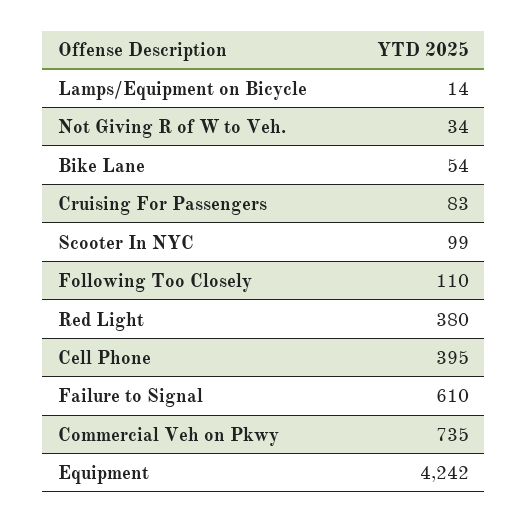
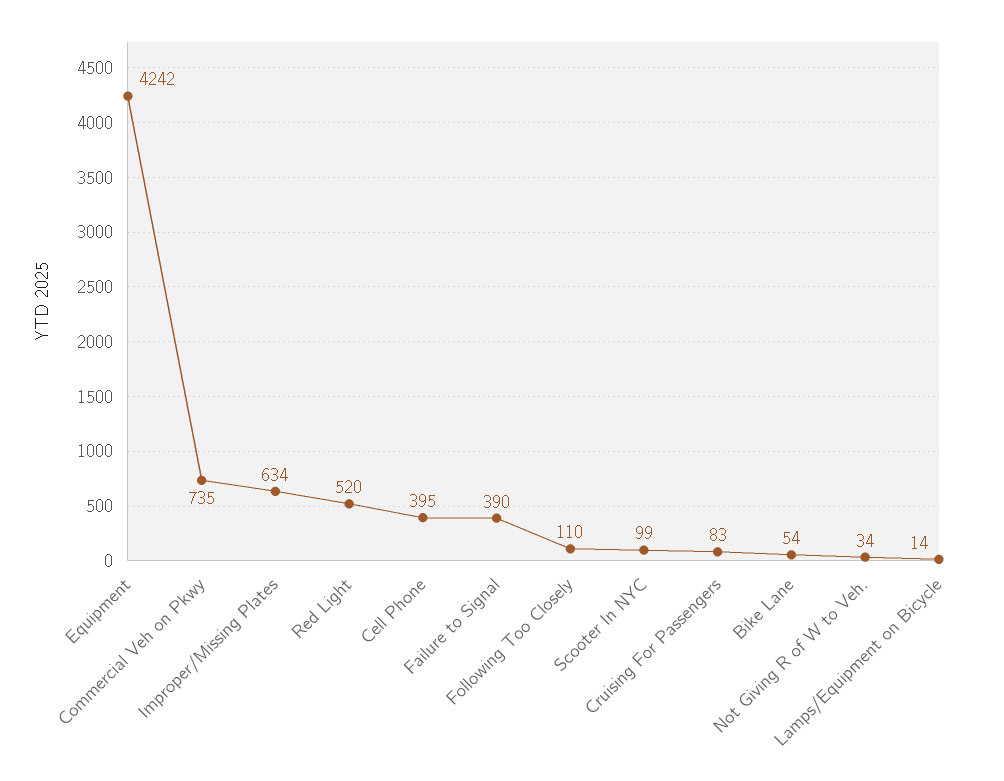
  {
    "Lamps/Equipment on Bicycle": 14,
    "Not Giving R of W to Veh.": 34,
    "Bike Lane": 54,
    "Cruising For Passengers": 83,
    "Scooter In NYC": 99,
    "Following Too Closely": 110,
-   "Red Light": 380,
+   "Red Light": 520,
    "Cell Phone": 395,
-   "Failure to Signal": 610,
+   "Failure to Signal": 390,
    "Commercial Veh on Pkwy": 735,
-   "Equipment": 4242
+   "Equipment": 4242,
+   "Improper/Missing Plates": 634
  }

